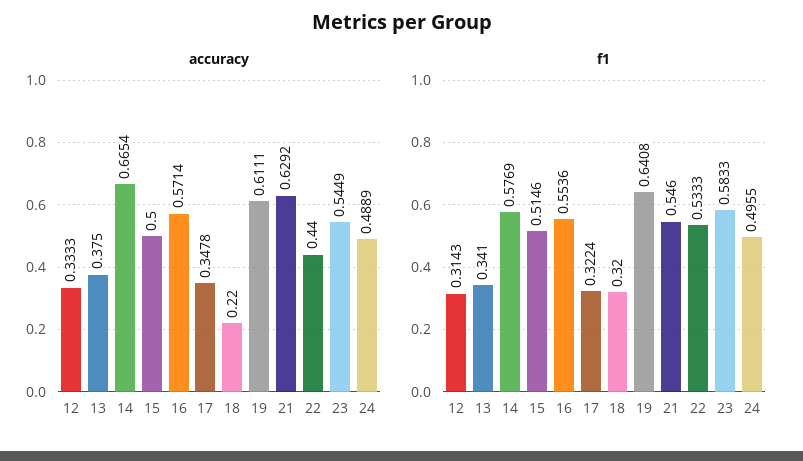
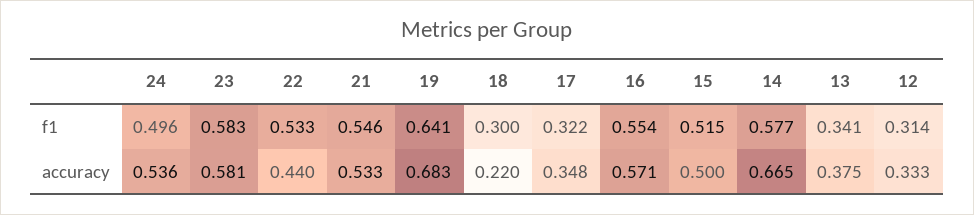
  {
    "accuracy": {
      "12": 0.3333,
      "13": 0.375,
      "14": 0.6654,
      "15": 0.5,
      "16": 0.5714,
      "17": 0.3478,
      "18": 0.22,
-     "19": 0.6111,
+     "19": 0.683,
-     "21": 0.6292,
+     "21": 0.533,
      "22": 0.44,
-     "23": 0.5449,
+     "23": 0.581,
-     "24": 0.4889
+     "24": 0.536
    },
    "f1": {
      "12": 0.3143,
      "13": 0.341,
      "14": 0.5769,
      "15": 0.5146,
      "16": 0.5536,
      "17": 0.3224,
-     "18": 0.32,
+     "18": 0.3,
      "19": 0.6408,
      "21": 0.546,
      "22": 0.5333,
      "23": 0.5833,
      "24": 0.4955
    }
  }

